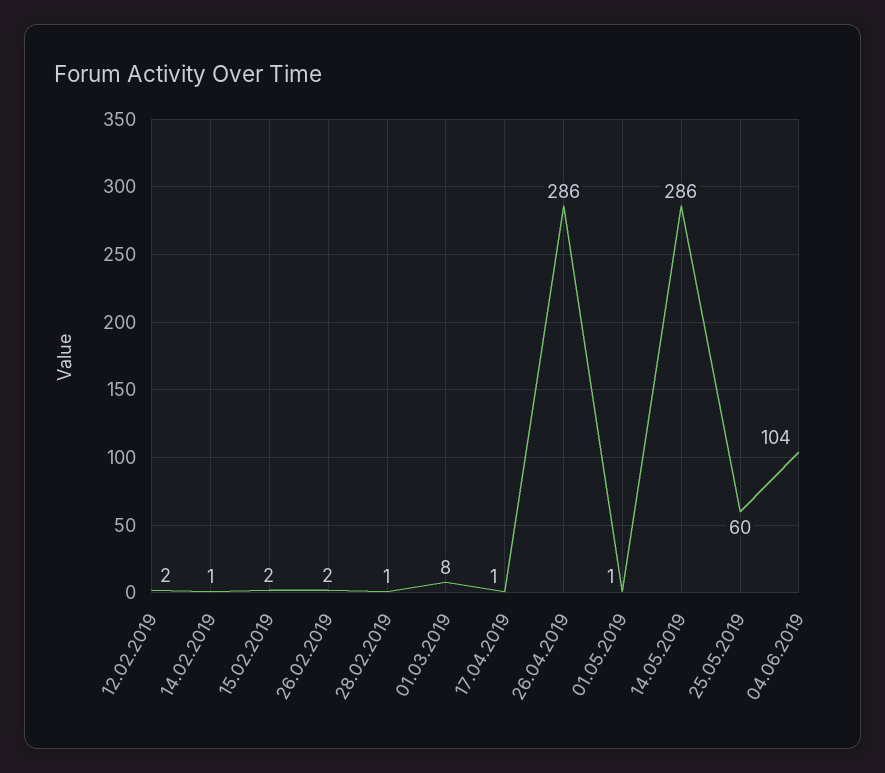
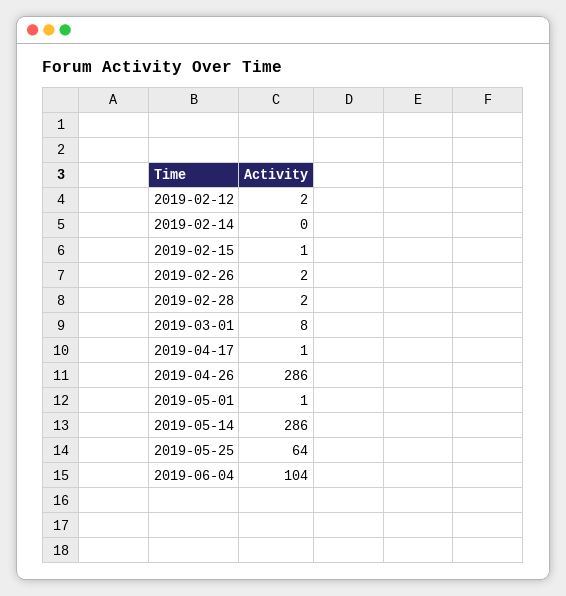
  {
    "12.02.2019": 2,
-   "14.02.2019": 1,
+   "14.02.2019": 0,
-   "15.02.2019": 2,
+   "15.02.2019": 1,
    "26.02.2019": 2,
-   "28.02.2019": 1,
+   "28.02.2019": 2,
    "01.03.2019": 8,
    "17.04.2019": 1,
    "26.04.2019": 286,
    "01.05.2019": 1,
    "14.05.2019": 286,
-   "25.05.2019": 60,
+   "25.05.2019": 64,
    "04.06.2019": 104
  }

